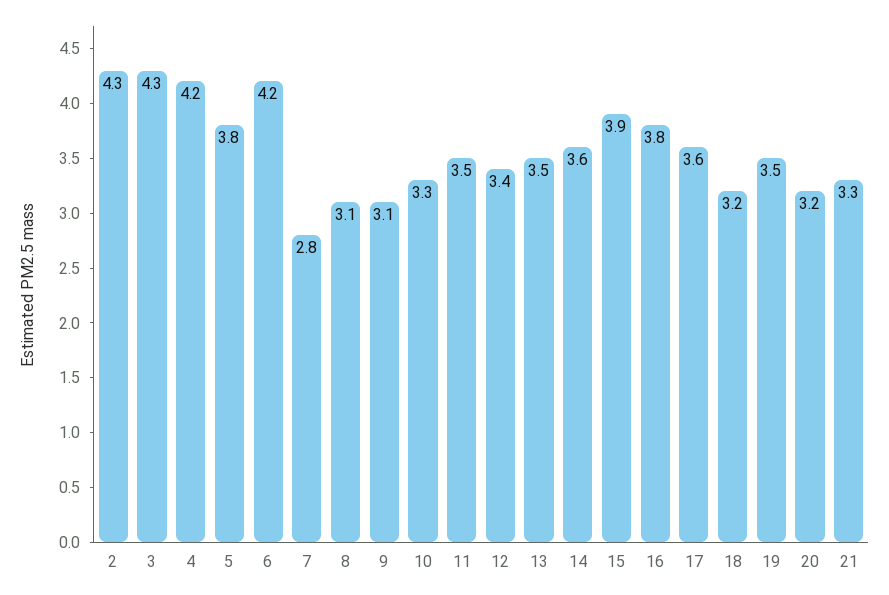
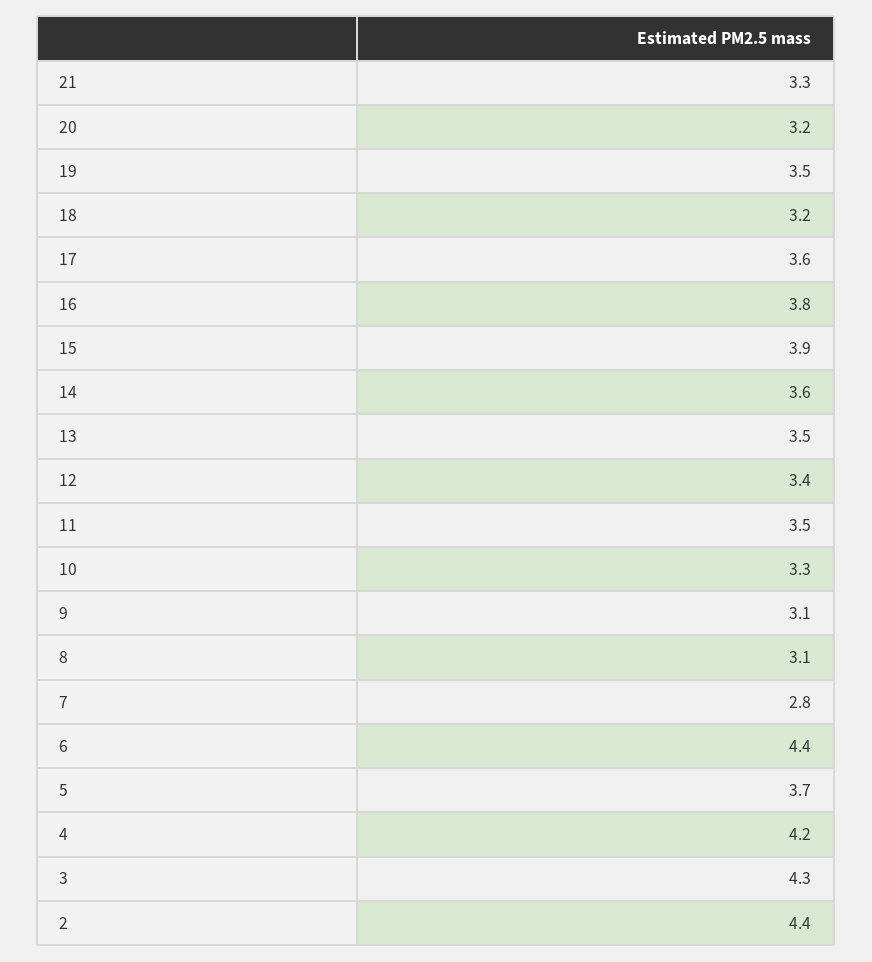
  {
-   "2": 4.3,
+   "2": 4.4,
    "3": 4.3,
    "4": 4.2,
-   "5": 3.8,
+   "5": 3.7,
-   "6": 4.2,
+   "6": 4.4,
    "7": 2.8,
    "8": 3.1,
    "9": 3.1,
    "10": 3.3,
    "11": 3.5,
    "12": 3.4,
    "13": 3.5,
    "14": 3.6,
    "15": 3.9,
    "16": 3.8,
    "17": 3.6,
    "18": 3.2,
    "19": 3.5,
    "20": 3.2,
    "21": 3.3
  }

